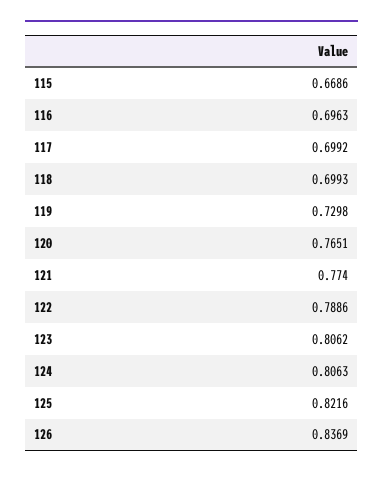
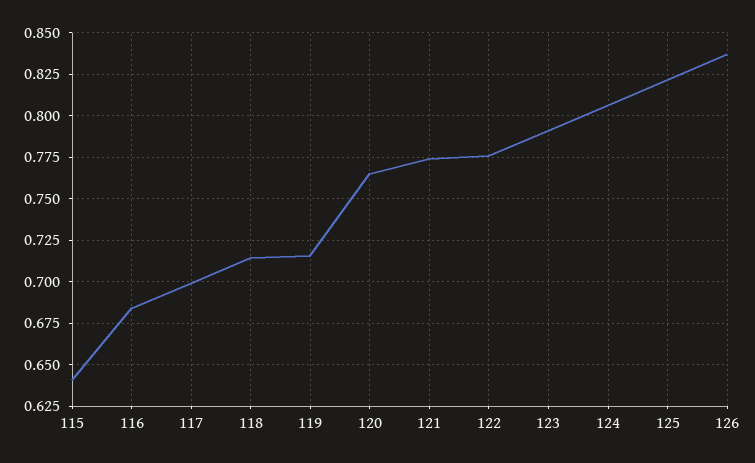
  {
-   "115": 0.6686,
+   "115": 0.64,
-   "116": 0.6963,
+   "116": 0.685,
    "117": 0.6992,
-   "118": 0.6993,
+   "118": 0.715,
-   "119": 0.7298,
+   "119": 0.715,
    "120": 0.7651,
    "121": 0.774,
-   "122": 0.7886,
+   "122": 0.775,
-   "123": 0.8062,
+   "123": 0.79,
    "124": 0.8063,
    "125": 0.8216,
    "126": 0.8369
  }

